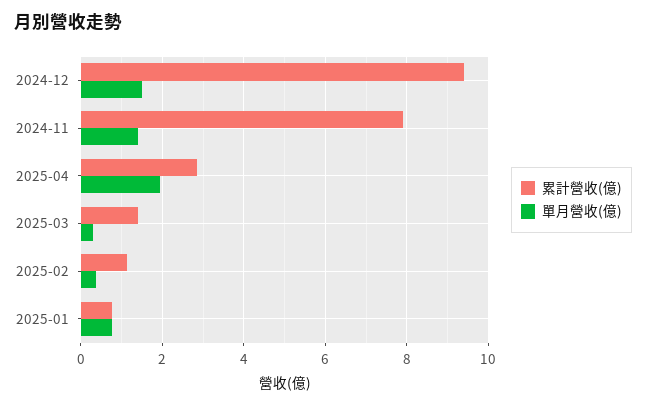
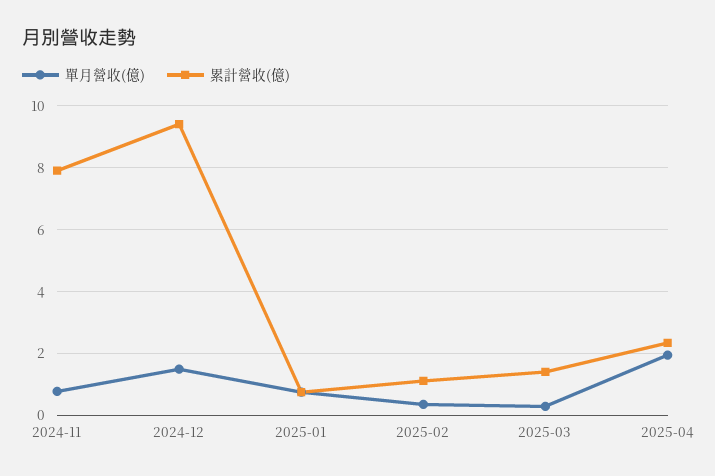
  {
    "累計營收(億)": {
      "2024-12": 9.4,
      "2024-11": 8,
-     "2025-04": 2.8,
+     "2025-04": 2.4,
      "2025-03": 1.4,
      "2025-02": 1.2,
      "2025-01": 0.8
    },
    "單月營收(億)": {
      "2024-12": 1.6,
-     "2024-11": 1.4,
+     "2024-11": 0.8,
      "2025-04": 2,
      "2025-03": 0.2,
      "2025-02": 0.4,
      "2025-01": 0.8
    }
  }

